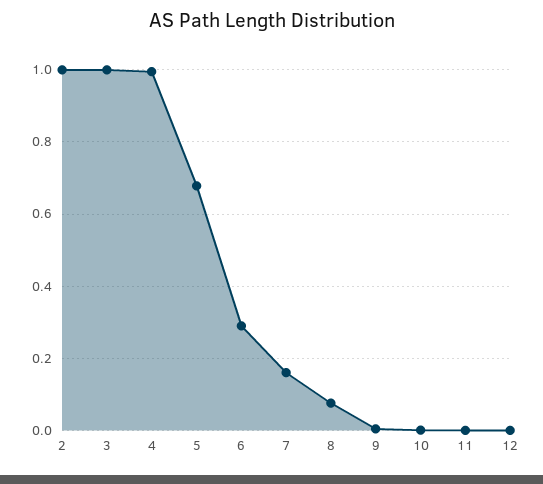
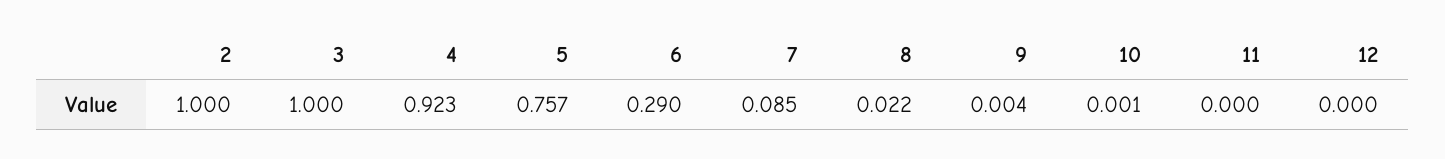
  {
    "2": 1,
    "3": 1,
-   "4": 1,
+   "4": 0.923,
-   "5": 0.68,
+   "5": 0.757,
    "6": 0.29,
-   "7": 0.16,
+   "7": 0.085,
-   "8": 0.08,
+   "8": 0.022,
    "9": 0.004,
    "10": 0.001,
    "11": 0,
    "12": 0
  }

